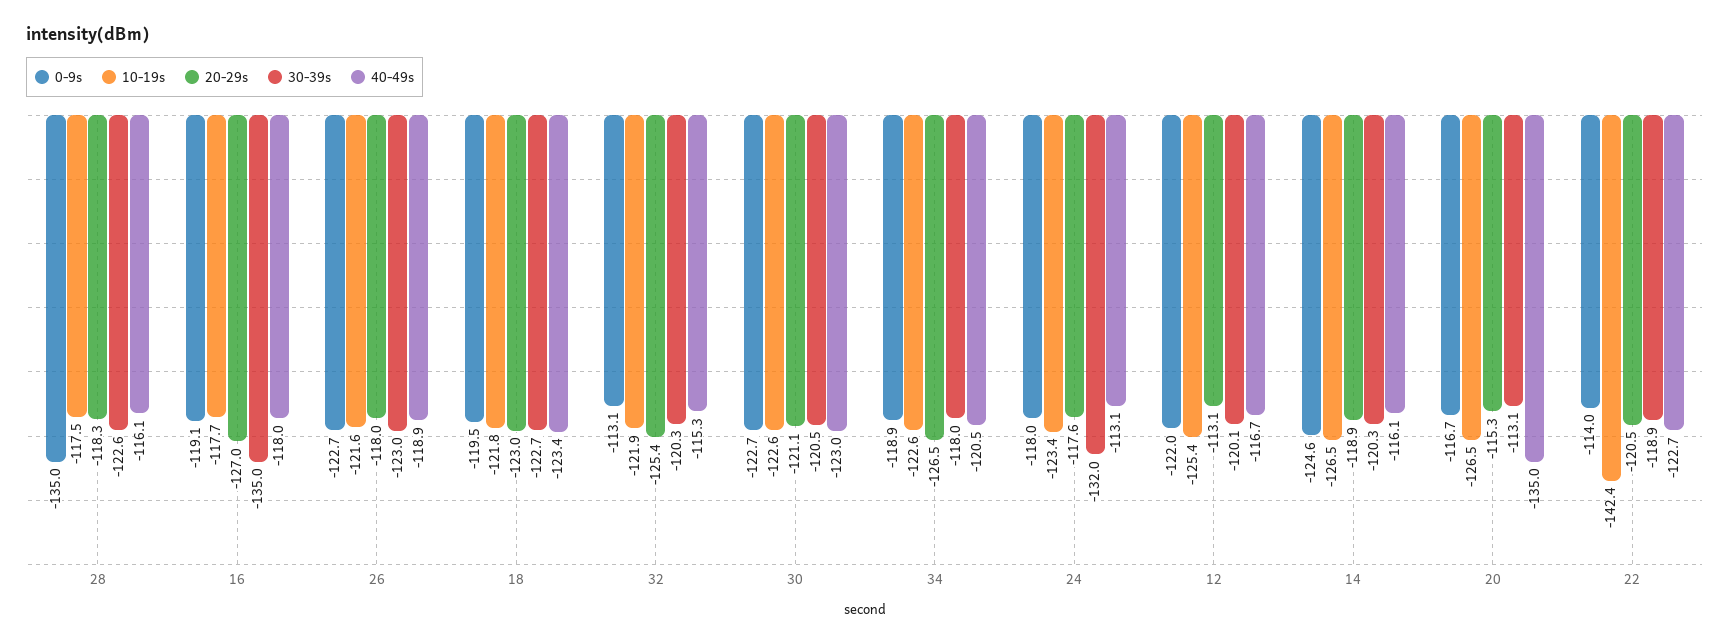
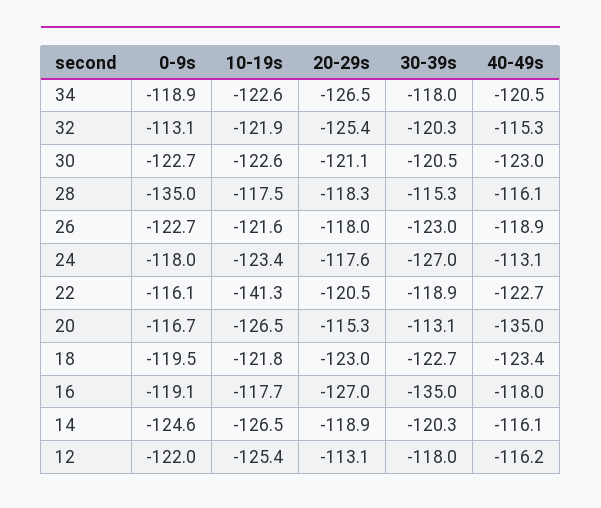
  {
    "0-9s": {
      "28": -135,
      "16": -119.1,
      "26": -122.7,
      "18": -119.5,
      "32": -113.1,
      "30": -122.7,
      "34": -118.9,
      "24": -118,
      "12": -122,
      "14": -124.6,
      "20": -116.7,
-     "22": -114
+     "22": -116.1
    },
    "10-19s": {
      "28": -117.5,
      "16": -117.7,
      "26": -121.6,
      "18": -121.8,
      "32": -121.9,
      "30": -122.6,
      "34": -122.6,
      "24": -123.4,
      "12": -125.4,
      "14": -126.5,
      "20": -126.5,
-     "22": -142.4
+     "22": -141.3
    },
    "20-29s": {
      "28": -118.3,
      "16": -127,
      "26": -118,
      "18": -123,
      "32": -125.4,
      "30": -121.1,
      "34": -126.5,
      "24": -117.6,
      "12": -113.1,
      "14": -118.9,
      "20": -115.3,
      "22": -120.5
    },
    "30-39s": {
-     "28": -122.6,
+     "28": -115.3,
      "16": -135,
      "26": -123,
      "18": -122.7,
      "32": -120.3,
      "30": -120.5,
      "34": -118,
-     "24": -132,
+     "24": -127,
-     "12": -120.1,
+     "12": -118,
      "14": -120.3,
      "20": -113.1,
      "22": -118.9
    },
    "40-49s": {
      "28": -116.1,
      "16": -118,
      "26": -118.9,
      "18": -123.4,
      "32": -115.3,
      "30": -123,
      "34": -120.5,
      "24": -113.1,
-     "12": -116.7,
+     "12": -116.2,
      "14": -116.1,
      "20": -135,
      "22": -122.7
    }
  }

